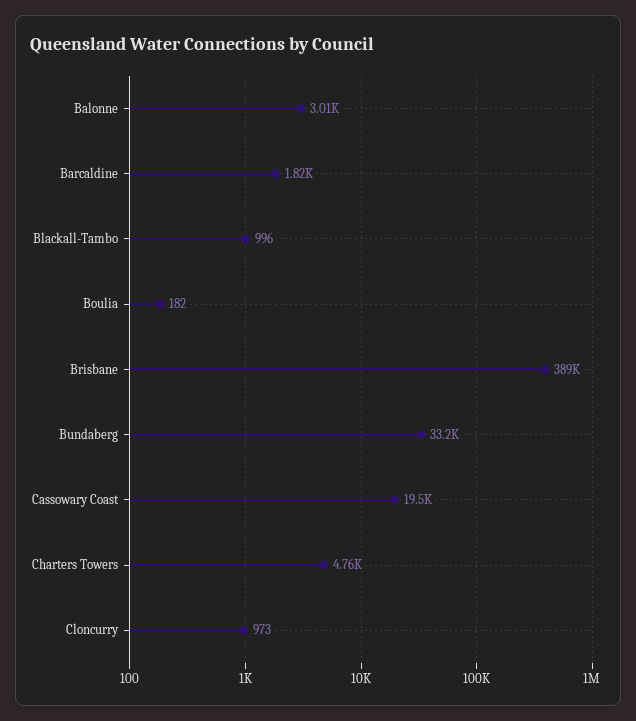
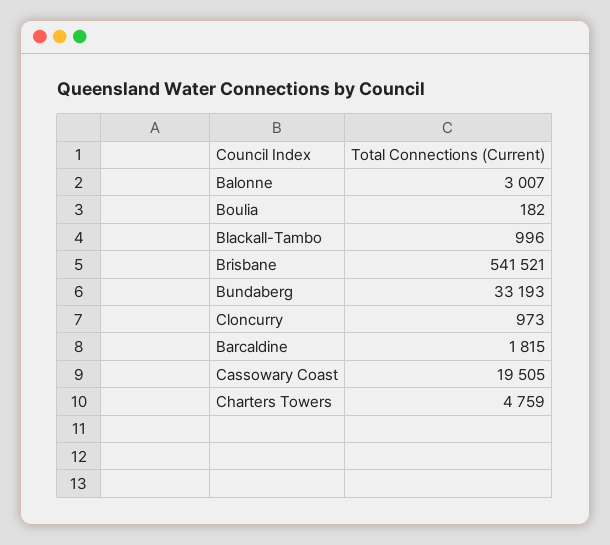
  {
    "Balonne": 3007,
    "Barcaldine": 1815,
    "Blackall-Tambo": 996,
    "Boulia": 182,
-   "Brisbane": 389000,
+   "Brisbane": 541521,
    "Bundaberg": 33193,
    "Cassowary Coast": 19505,
    "Charters Towers": 4759,
    "Cloncurry": 973
  }

